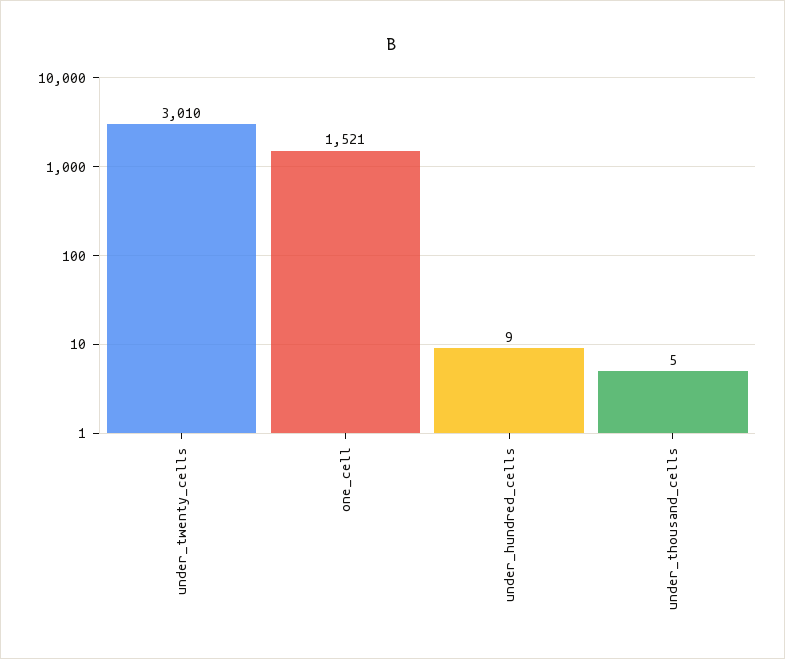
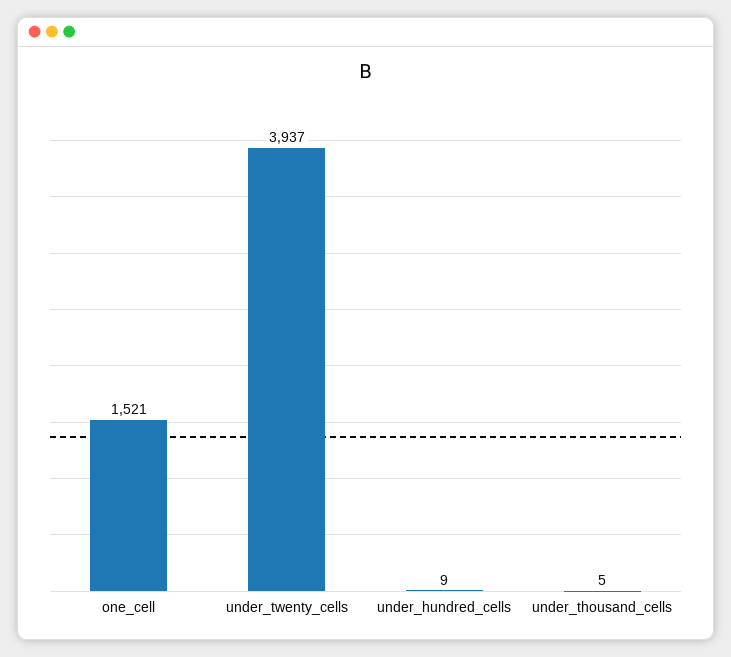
  {
-   "under_twenty_cells": 3010,
+   "under_twenty_cells": 3937,
    "one_cell": 1521,
    "under_hundred_cells": 9,
    "under_thousand_cells": 5
  }

